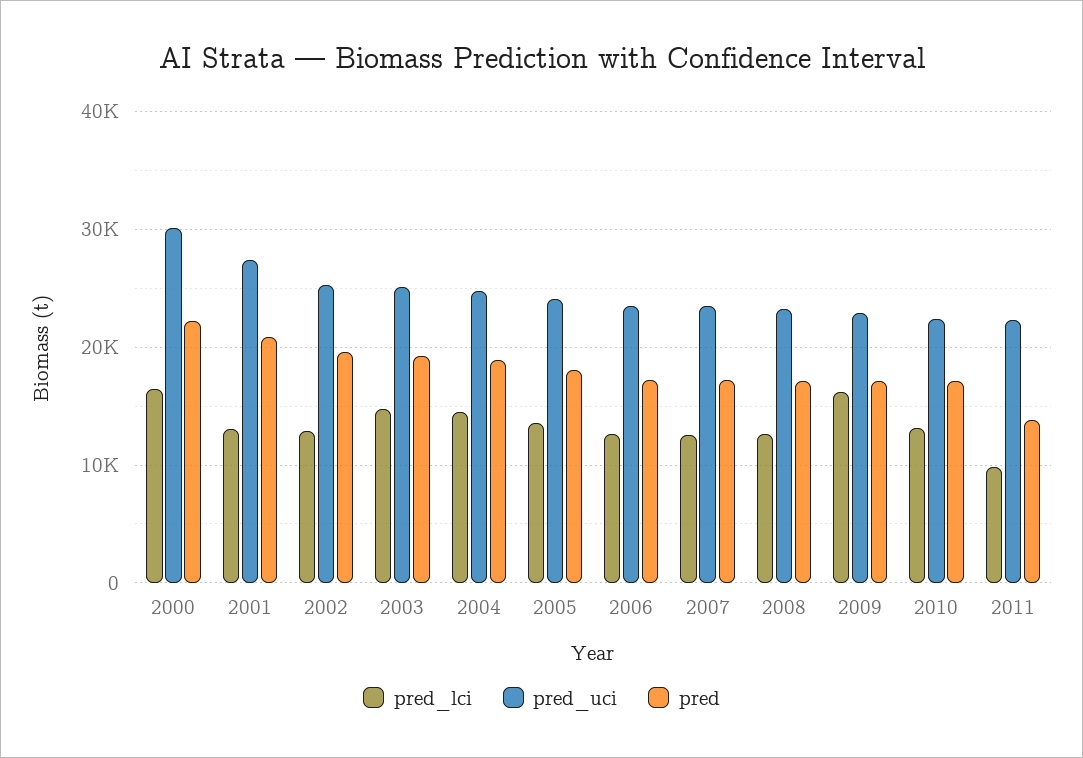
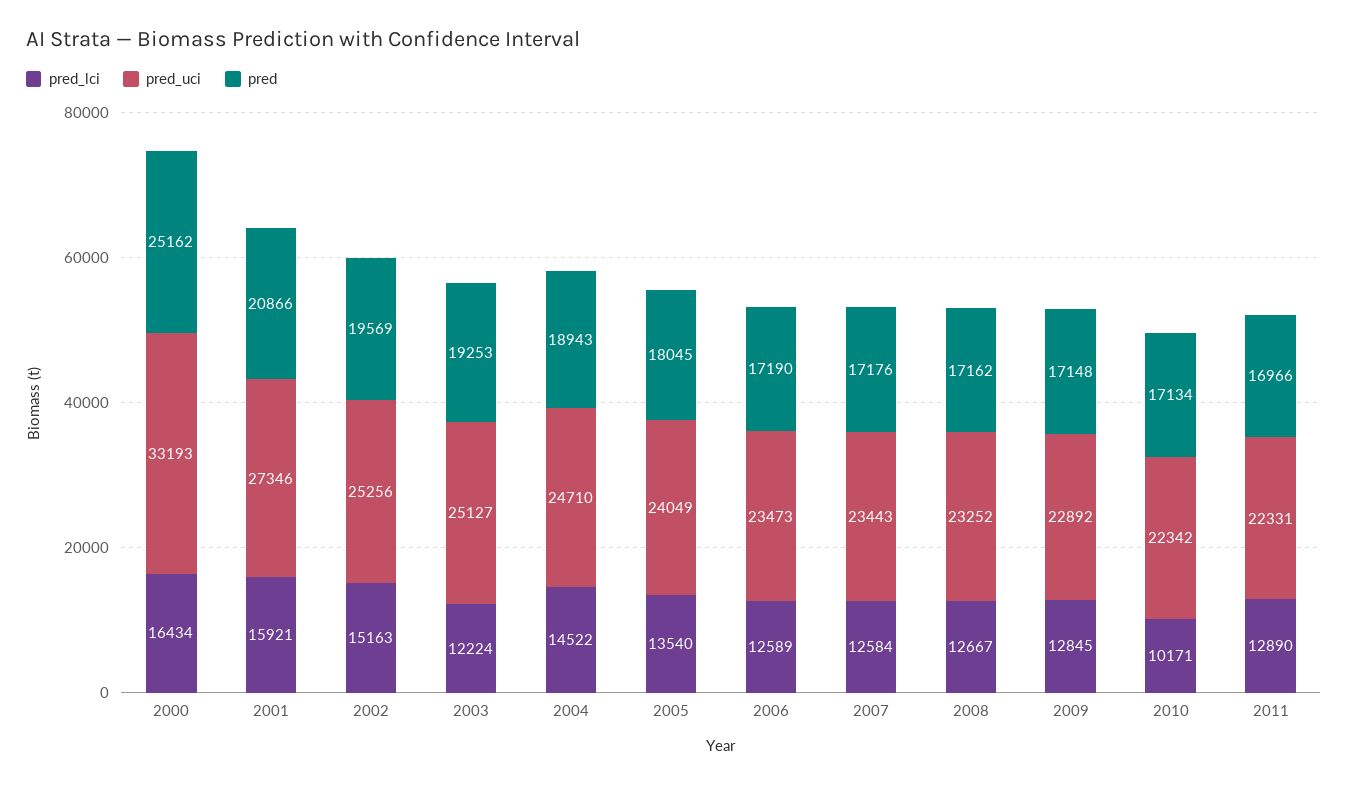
  {
    "pred_lci": {
      "2000": 16434,
-     "2001": 13000,
+     "2001": 15921,
-     "2002": 13000,
+     "2002": 15163,
-     "2003": 15000,
+     "2003": 12224,
      "2004": 14522,
      "2005": 13540,
      "2006": 12589,
      "2007": 12584,
      "2008": 12667,
-     "2009": 16000,
+     "2009": 12845,
-     "2010": 13000,
+     "2010": 10171,
-     "2011": 10000
+     "2011": 12890
    },
    "pred_uci": {
-     "2000": 30000,
+     "2000": 33193,
      "2001": 27346,
      "2002": 25256,
      "2003": 25127,
      "2004": 24710,
      "2005": 24049,
      "2006": 23473,
      "2007": 23443,
      "2008": 23252,
      "2009": 22892,
      "2010": 22342,
      "2011": 22331
    },
    "pred": {
-     "2000": 22000,
+     "2000": 25162,
      "2001": 20866,
      "2002": 19569,
      "2003": 19253,
      "2004": 18943,
      "2005": 18045,
      "2006": 17190,
      "2007": 17176,
      "2008": 17162,
      "2009": 17148,
      "2010": 17134,
-     "2011": 14000
+     "2011": 16966
    }
  }

